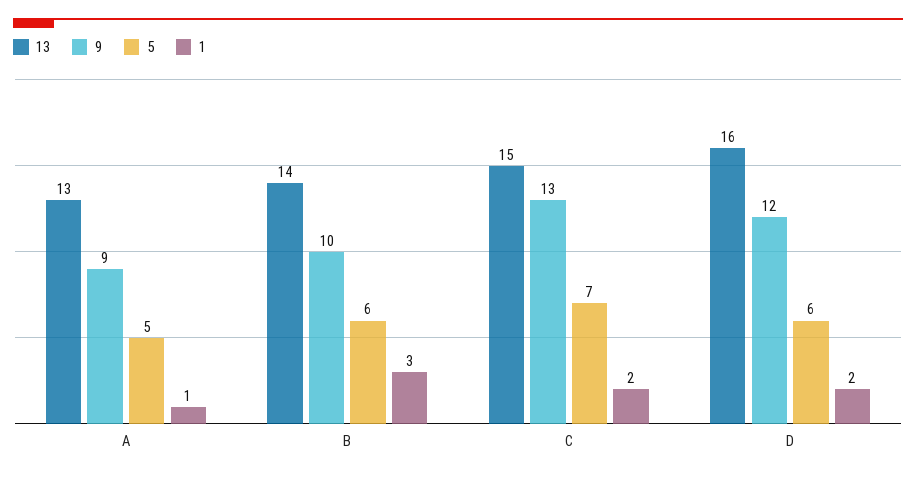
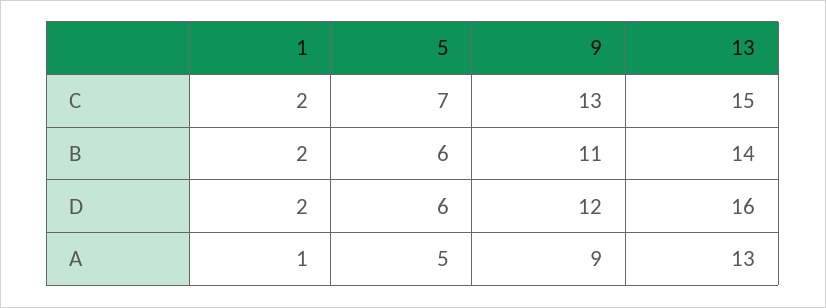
  {
    "13": {
      "A": 13,
      "B": 14,
      "C": 15,
      "D": 16
    },
    "9": {
      "A": 9,
-     "B": 10,
+     "B": 11,
      "C": 13,
      "D": 12
    },
    "5": {
      "A": 5,
      "B": 6,
      "C": 7,
      "D": 6
    },
    "1": {
      "A": 1,
-     "B": 3,
+     "B": 2,
      "C": 2,
      "D": 2
    }
  }

